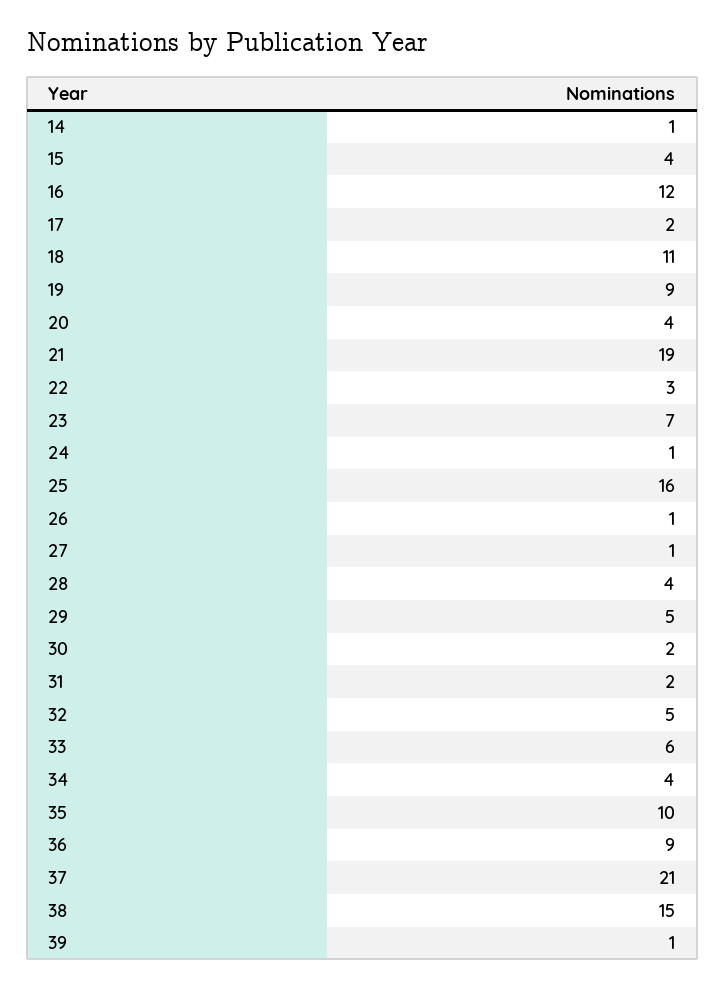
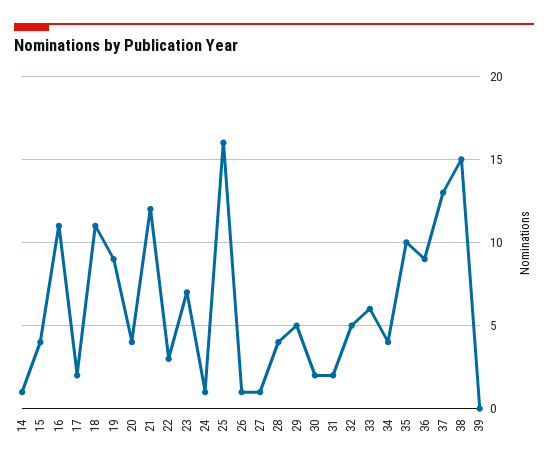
  {
    "14": 1,
    "15": 4,
-   "16": 12,
+   "16": 11,
    "17": 2,
    "18": 11,
    "19": 9,
    "20": 4,
-   "21": 19,
+   "21": 12,
    "22": 3,
    "23": 7,
    "24": 1,
    "25": 16,
    "26": 1,
    "27": 1,
    "28": 4,
    "29": 5,
    "30": 2,
    "31": 2,
    "32": 5,
    "33": 6,
    "34": 4,
    "35": 10,
    "36": 9,
-   "37": 21,
+   "37": 13,
    "38": 15,
-   "39": 1
+   "39": 0
  }

